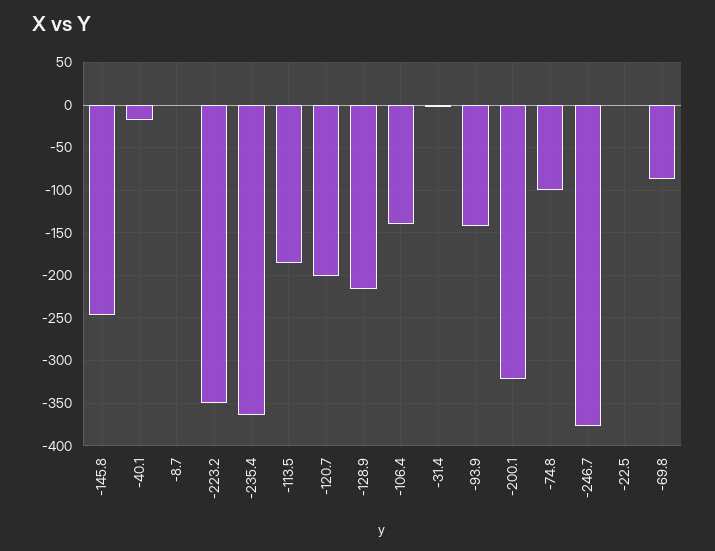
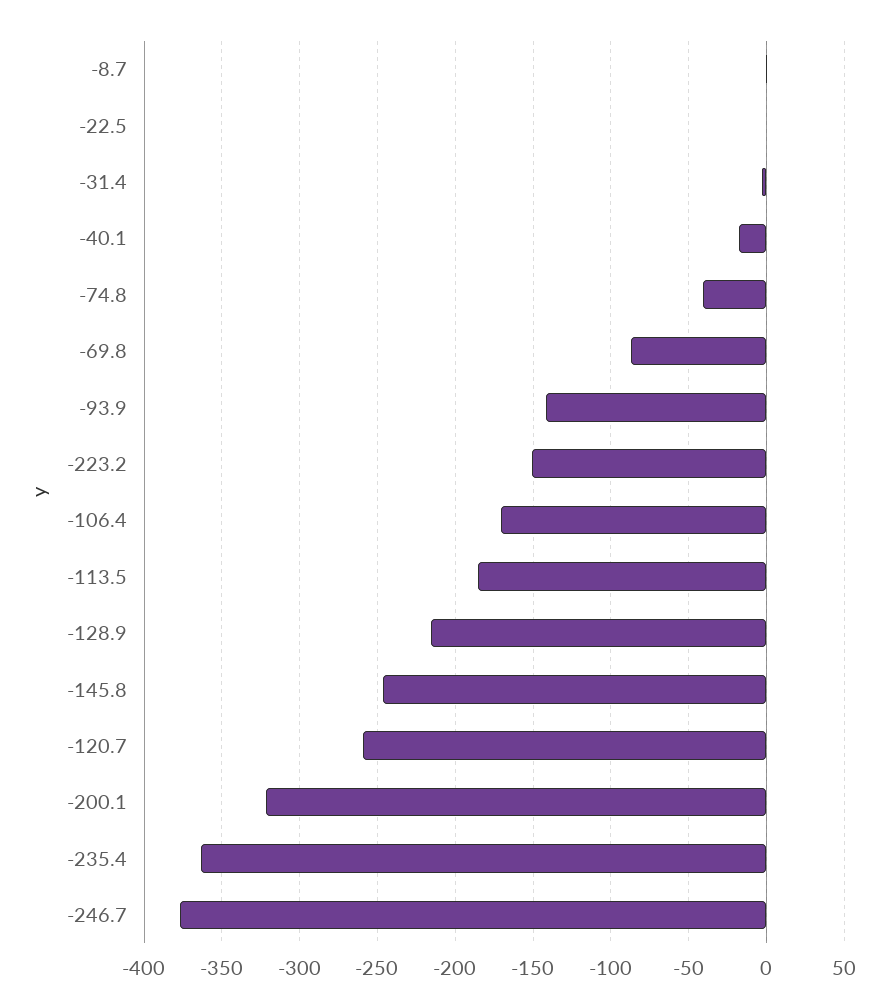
  {
    "-145.8": -245,
    "-40.1": -20,
    "-8.7": 0,
-   "-223.2": -350,
+   "-223.2": -150,
    "-235.4": -365,
    "-113.5": -185,
-   "-120.7": -200,
+   "-120.7": -260,
    "-128.9": -215,
-   "-106.4": -140,
+   "-106.4": -170,
    "-31.4": -5,
    "-93.9": -140,
    "-200.1": -320,
-   "-74.8": -100,
+   "-74.8": -40,
    "-246.7": -375,
    "-22.5": 0,
    "-69.8": -85
  }

